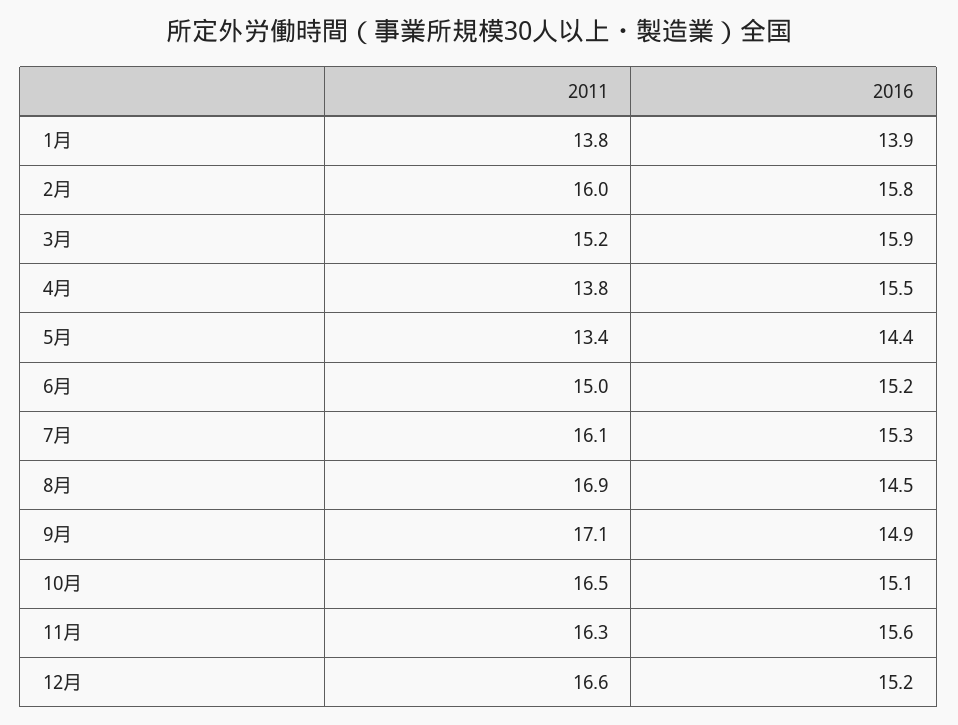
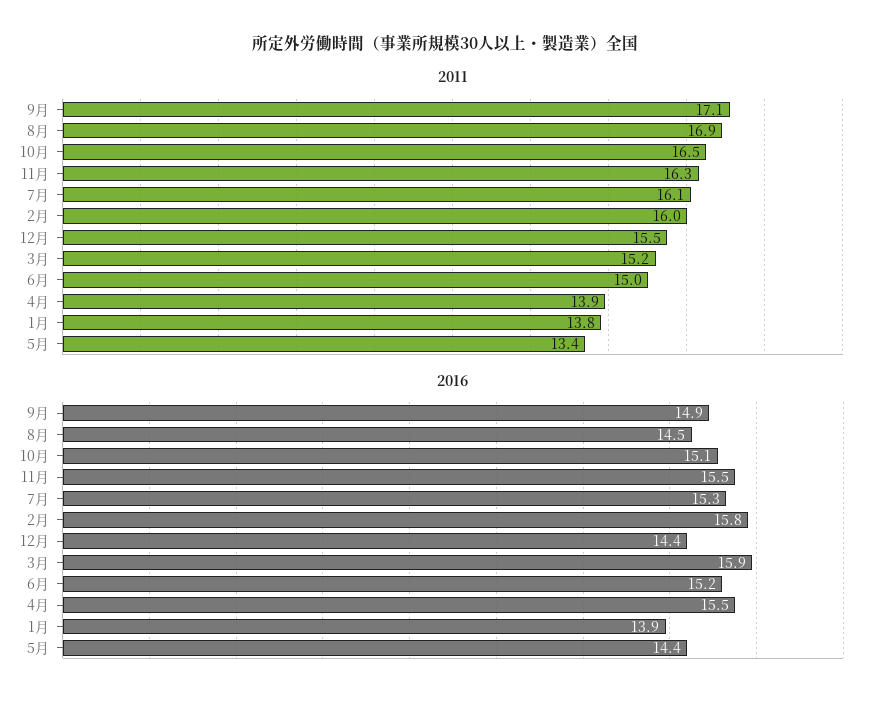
  {
    "2011": {
      "1月": 13.8,
      "2月": 16,
      "3月": 15.2,
-     "4月": 13.8,
+     "4月": 13.9,
      "5月": 13.4,
      "6月": 15,
      "7月": 16.1,
      "8月": 16.9,
      "9月": 17.1,
      "10月": 16.5,
      "11月": 16.3,
-     "12月": 16.6
+     "12月": 15.5
    },
    "2016": {
      "1月": 13.9,
      "2月": 15.8,
      "3月": 15.9,
      "4月": 15.5,
      "5月": 14.4,
      "6月": 15.2,
      "7月": 15.3,
      "8月": 14.5,
      "9月": 14.9,
      "10月": 15.1,
-     "11月": 15.6,
+     "11月": 15.5,
-     "12月": 15.2
+     "12月": 14.4
    }
  }

